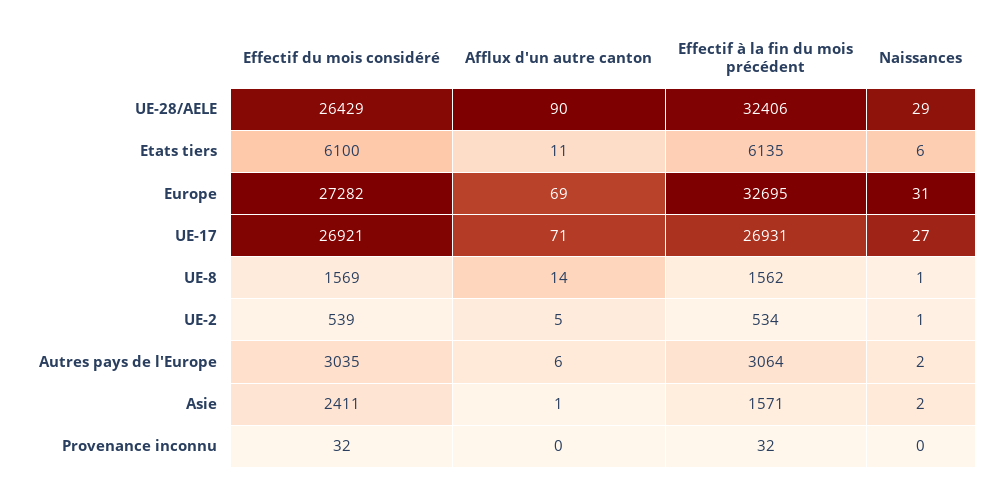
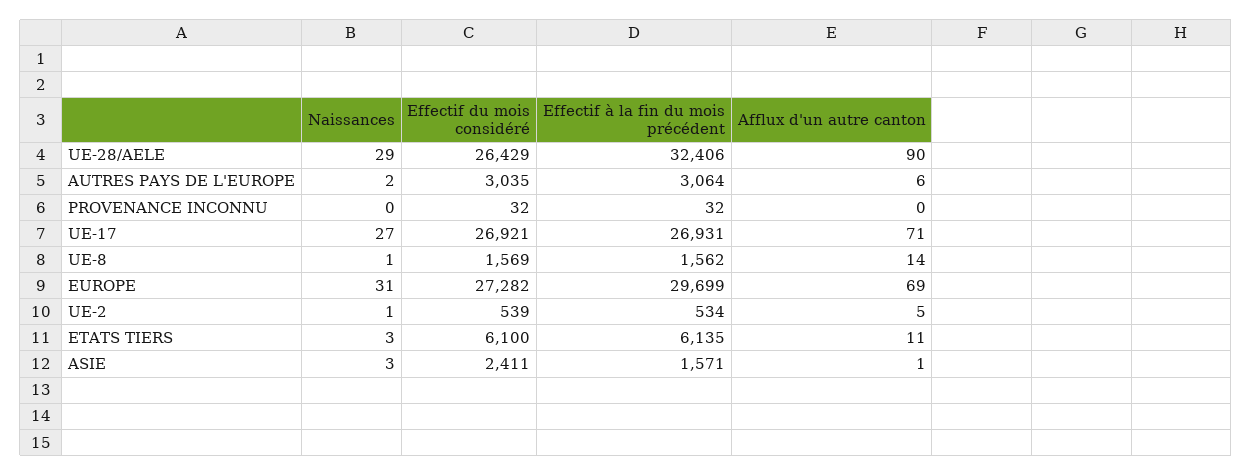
  {
    "Effectif du mois considéré": {
      "UE-28/AELE": 26429,
      "Etats tiers": 6100,
      "Europe": 27282,
      "UE-17": 26921,
      "UE-8": 1569,
      "UE-2": 539,
      "Autres pays de l'Europe": 3035,
      "Asie": 2411,
      "Provenance inconnu": 32
    },
    "Afflux d'un autre canton": {
      "UE-28/AELE": 90,
      "Etats tiers": 11,
      "Europe": 69,
      "UE-17": 71,
      "UE-8": 14,
      "UE-2": 5,
      "Autres pays de l'Europe": 6,
      "Asie": 1,
      "Provenance inconnu": 0
    },
    "Effectif à la fin du mois précédent": {
      "UE-28/AELE": 32406,
      "Etats tiers": 6135,
-     "Europe": 32695,
+     "Europe": 29699,
      "UE-17": 26931,
      "UE-8": 1562,
      "UE-2": 534,
      "Autres pays de l'Europe": 3064,
      "Asie": 1571,
      "Provenance inconnu": 32
    },
    "Naissances": {
      "UE-28/AELE": 29,
-     "Etats tiers": 6,
+     "Etats tiers": 3,
      "Europe": 31,
      "UE-17": 27,
      "UE-8": 1,
      "UE-2": 1,
      "Autres pays de l'Europe": 2,
-     "Asie": 2,
+     "Asie": 3,
      "Provenance inconnu": 0
    }
  }

